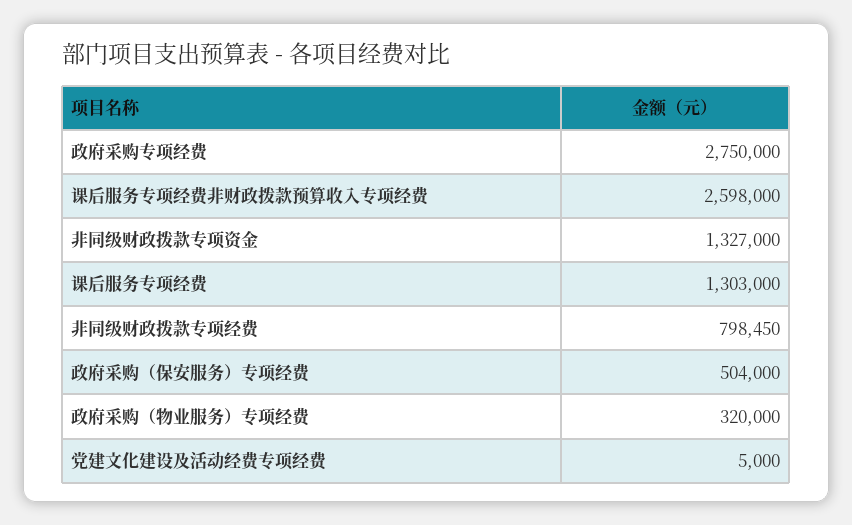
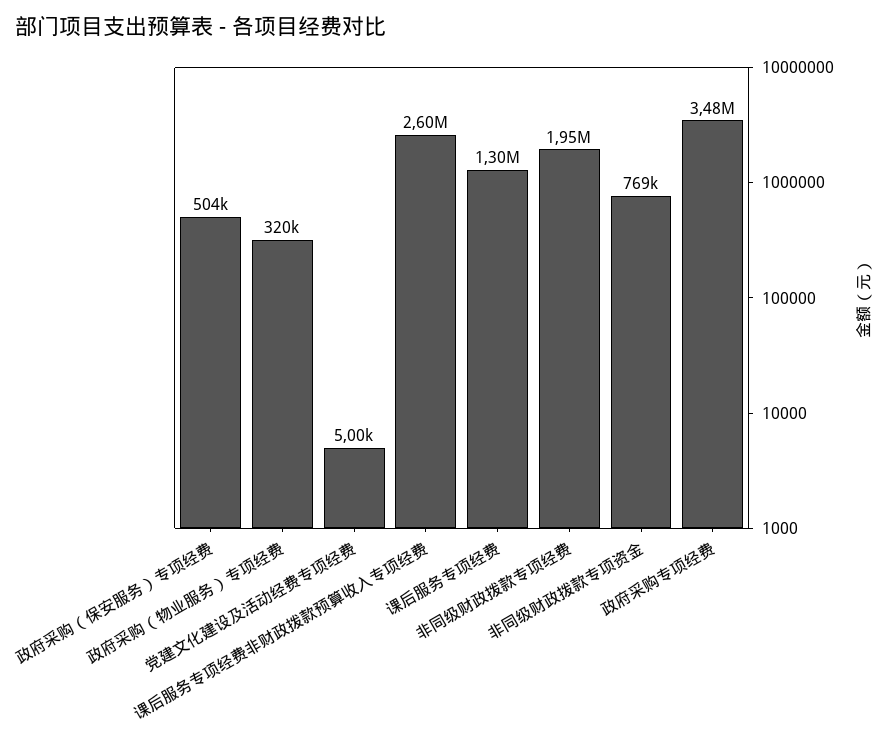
  {
-   "政府采购专项经费": 2750000,
+   "政府采购专项经费": 3480000,
    "课后服务专项经费非财政拨款预算收入专项经费": 2598000,
-   "非同级财政拨款专项资金": 1327000,
+   "非同级财政拨款专项资金": 769000,
    "课后服务专项经费": 1303000,
-   "非同级财政拨款专项经费": 798450,
+   "非同级财政拨款专项经费": 1950000,
    "政府采购（保安服务）专项经费": 504000,
    "政府采购（物业服务）专项经费": 320000,
    "党建文化建设及活动经费专项经费": 5000
  }

